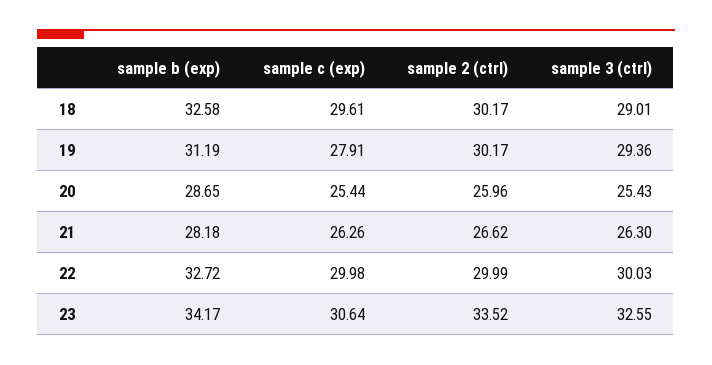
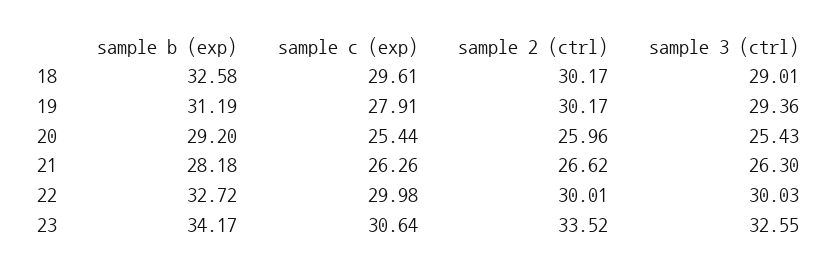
  {
    "sample b (exp)": {
      "18": 32.58,
      "19": 31.19,
-     "20": 28.65,
+     "20": 29.2,
      "21": 28.18,
      "22": 32.72,
      "23": 34.17
    },
    "sample c (exp)": {
      "18": 29.61,
      "19": 27.91,
      "20": 25.44,
      "21": 26.26,
      "22": 29.98,
      "23": 30.64
    },
    "sample 2 (ctrl)": {
      "18": 30.17,
      "19": 30.17,
      "20": 25.96,
      "21": 26.62,
-     "22": 29.99,
+     "22": 30.01,
      "23": 33.52
    },
    "sample 3 (ctrl)": {
      "18": 29.01,
      "19": 29.36,
      "20": 25.43,
      "21": 26.3,
      "22": 30.03,
      "23": 32.55
    }
  }

